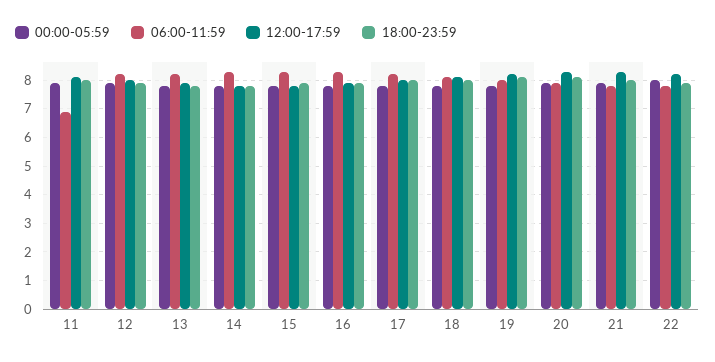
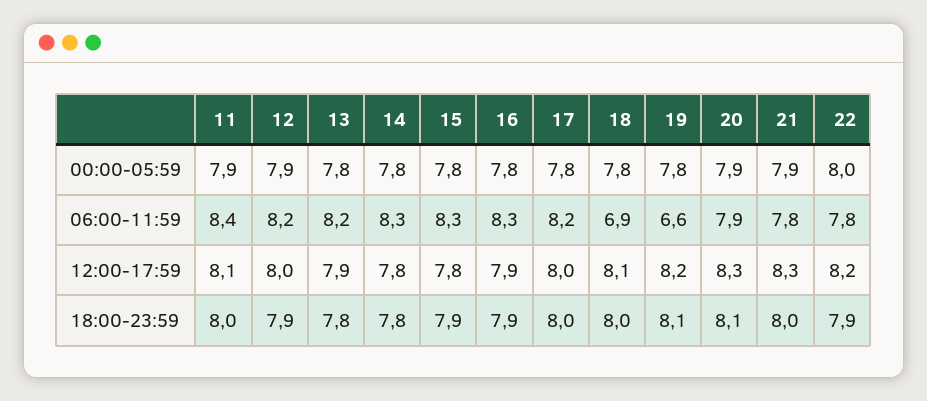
  {
    "00:00-05:59": {
      "11": 7.9,
      "12": 7.9,
      "13": 7.8,
      "14": 7.8,
      "15": 7.8,
      "16": 7.8,
      "17": 7.8,
      "18": 7.8,
      "19": 7.8,
      "20": 7.9,
      "21": 7.9,
      "22": 8
    },
    "06:00-11:59": {
-     "11": 7,
+     "11": 8.4,
      "12": 8.2,
      "13": 8.2,
      "14": 8.3,
      "15": 8.3,
      "16": 8.3,
      "17": 8.2,
-     "18": 8,
+     "18": 6.9,
-     "19": 8,
+     "19": 6.6,
      "20": 7.9,
      "21": 7.8,
      "22": 7.8
    },
    "12:00-17:59": {
      "11": 8.1,
      "12": 8,
      "13": 7.9,
      "14": 7.8,
      "15": 7.8,
      "16": 7.9,
      "17": 8,
      "18": 8.1,
      "19": 8.2,
      "20": 8.3,
      "21": 8.3,
      "22": 8.2
    },
    "18:00-23:59": {
      "11": 8,
      "12": 7.9,
      "13": 7.8,
      "14": 7.8,
      "15": 7.9,
      "16": 7.9,
      "17": 8,
      "18": 8,
      "19": 8.1,
      "20": 8.1,
      "21": 8,
      "22": 7.9
    }
  }

